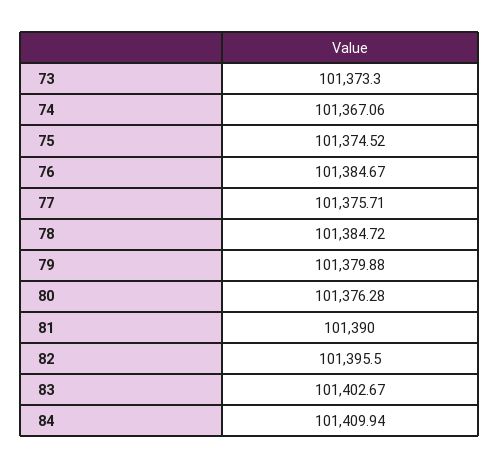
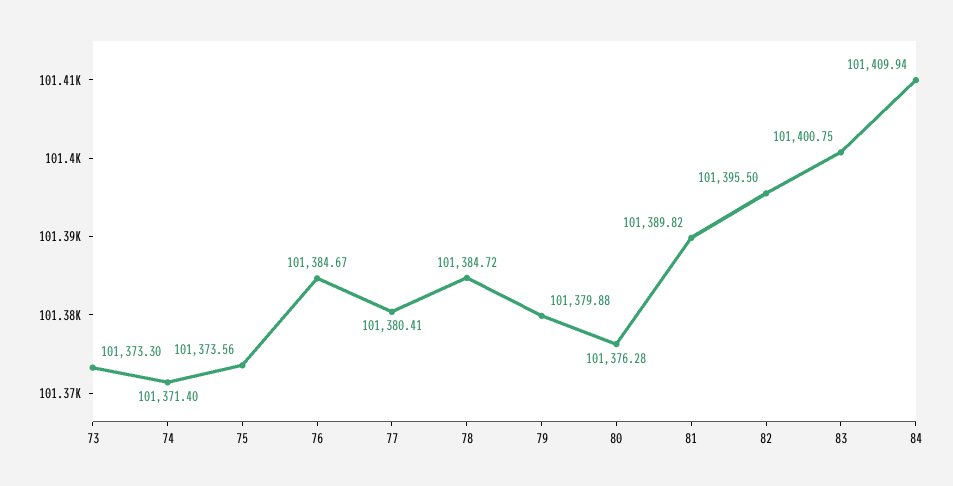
  {
    "73": 101373.3,
-   "74": 101367.06,
+   "74": 101371.4,
-   "75": 101374.52,
+   "75": 101373.56,
    "76": 101384.67,
-   "77": 101375.71,
+   "77": 101380.41,
    "78": 101384.72,
    "79": 101379.88,
    "80": 101376.28,
-   "81": 101390,
+   "81": 101389.82,
    "82": 101395.5,
-   "83": 101402.67,
+   "83": 101400.75,
    "84": 101409.94
  }

